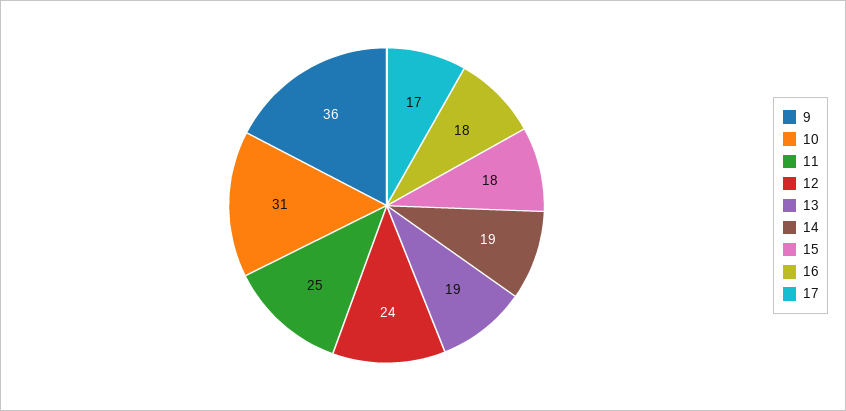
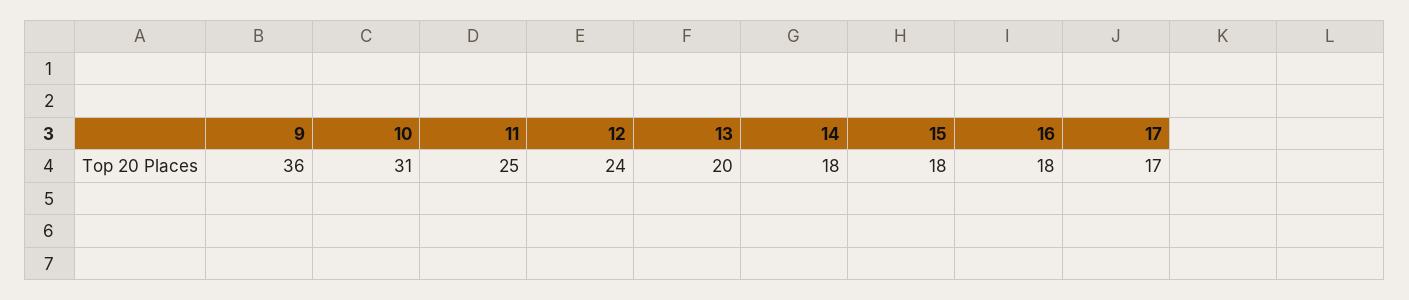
  {
    "9": 36,
    "10": 31,
    "11": 25,
    "12": 24,
-   "13": 19,
+   "13": 20,
-   "14": 19,
+   "14": 18,
    "15": 18,
    "16": 18,
    "17": 17
  }

